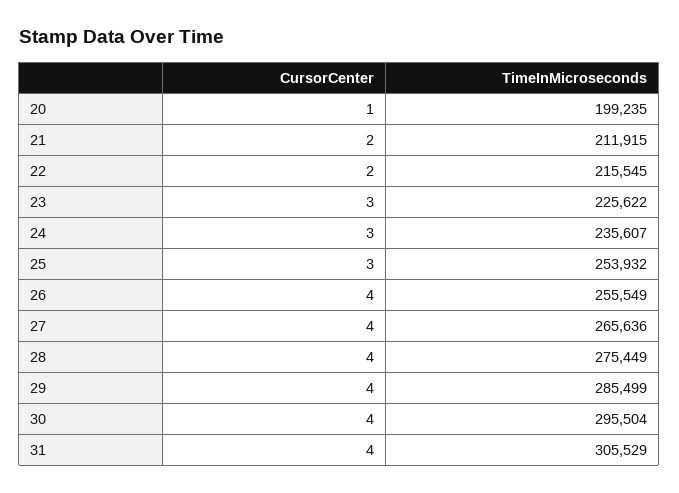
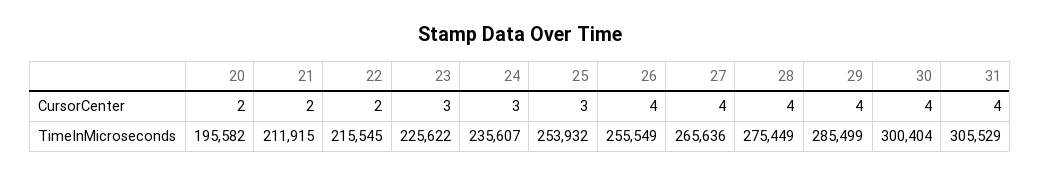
  {
    "CursorCenter": {
-     "20": 1,
+     "20": 2,
      "21": 2,
      "22": 2,
      "23": 3,
      "24": 3,
      "25": 3,
      "26": 4,
      "27": 4,
      "28": 4,
      "29": 4,
      "30": 4,
      "31": 4
    },
    "TimeInMicroseconds": {
-     "20": 199235,
+     "20": 195582,
      "21": 211915,
      "22": 215545,
      "23": 225622,
      "24": 235607,
      "25": 253932,
      "26": 255549,
      "27": 265636,
      "28": 275449,
      "29": 285499,
-     "30": 295504,
+     "30": 300404,
      "31": 305529
    }
  }

